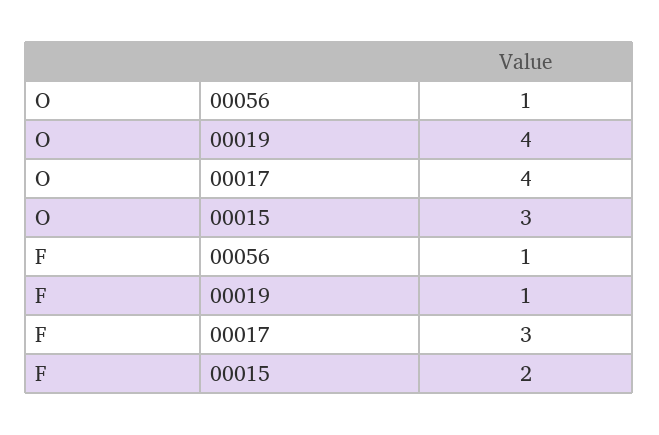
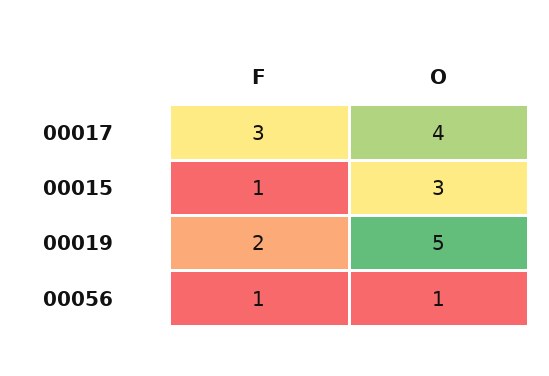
  {
    "O": {
      "00056": 1,
-     "00019": 4,
+     "00019": 5,
      "00017": 4,
      "00015": 3
    },
    "F": {
      "00056": 1,
-     "00019": 1,
+     "00019": 2,
      "00017": 3,
-     "00015": 2
+     "00015": 1
    }
  }

